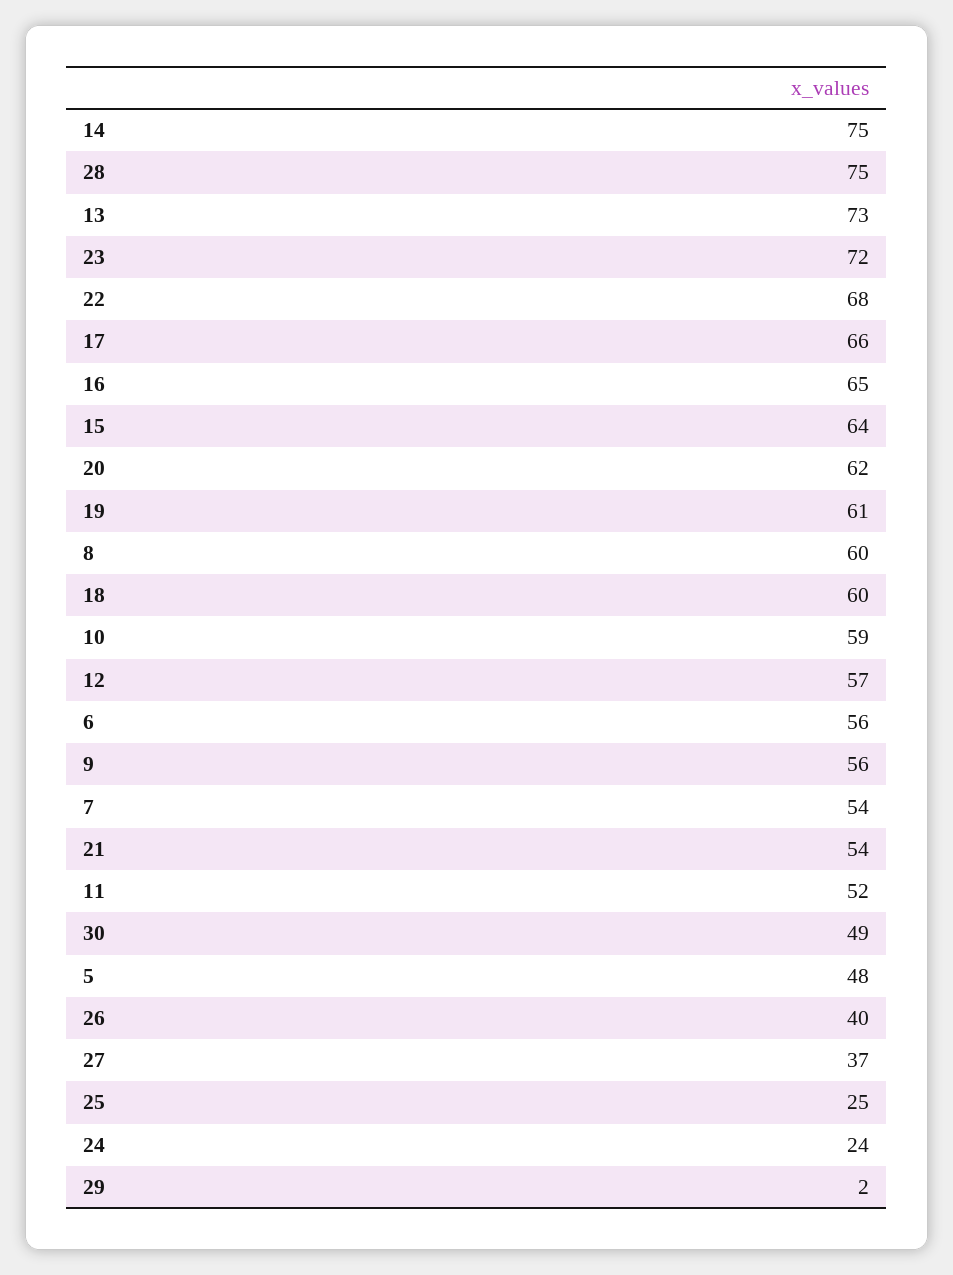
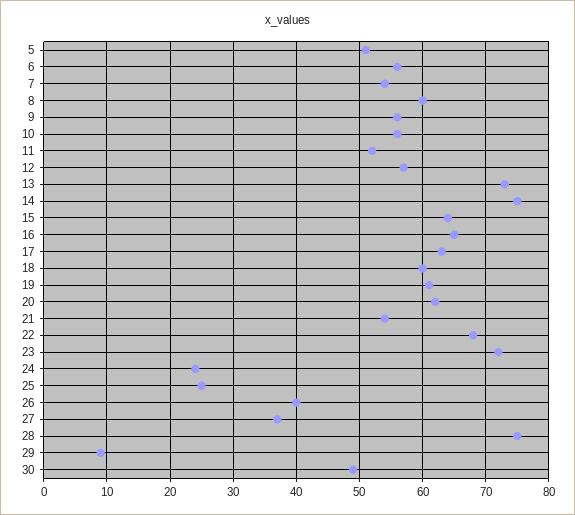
  {
    "14": 75,
    "28": 75,
    "13": 73,
    "23": 72,
    "22": 68,
-   "17": 66,
+   "17": 63,
    "16": 65,
    "15": 64,
    "20": 62,
    "19": 61,
    "8": 60,
    "18": 60,
-   "10": 59,
+   "10": 56,
    "12": 57,
    "6": 56,
    "9": 56,
    "7": 54,
    "21": 54,
    "11": 52,
    "30": 49,
-   "5": 48,
+   "5": 51,
    "26": 40,
    "27": 37,
    "25": 25,
    "24": 24,
-   "29": 2
+   "29": 9
  }

